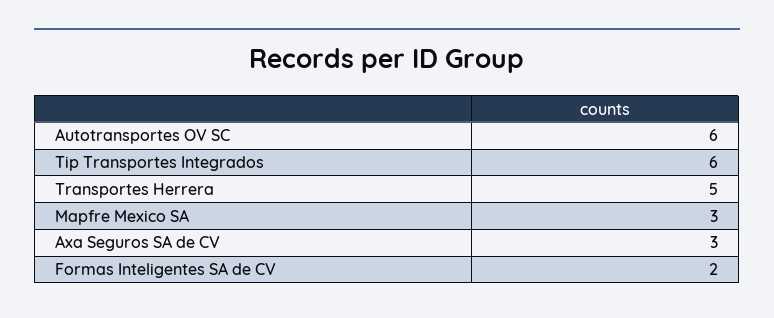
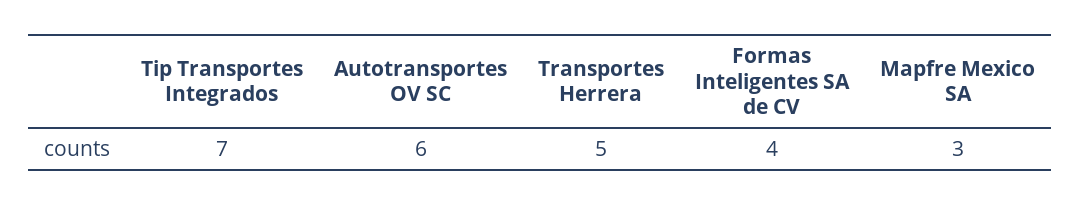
  {
    "Autotransportes OV SC": 6,
-   "Tip Transportes Integrados": 6,
+   "Tip Transportes Integrados": 7,
    "Transportes Herrera": 5,
    "Mapfre Mexico SA": 3,
-   "Axa Seguros SA de CV": 3,
-   "Formas Inteligentes SA de CV": 2
+   "Formas Inteligentes SA de CV": 4
  }

